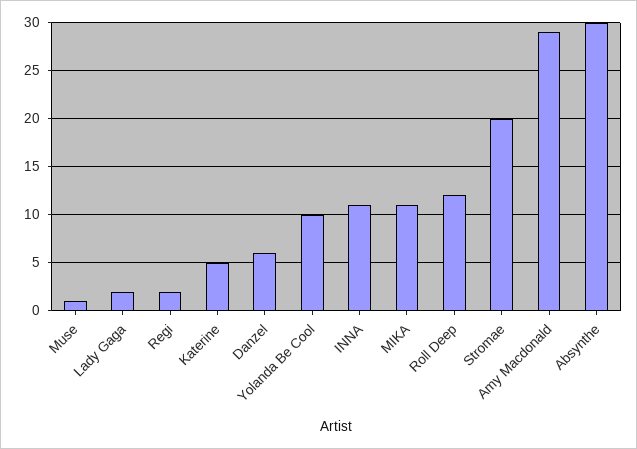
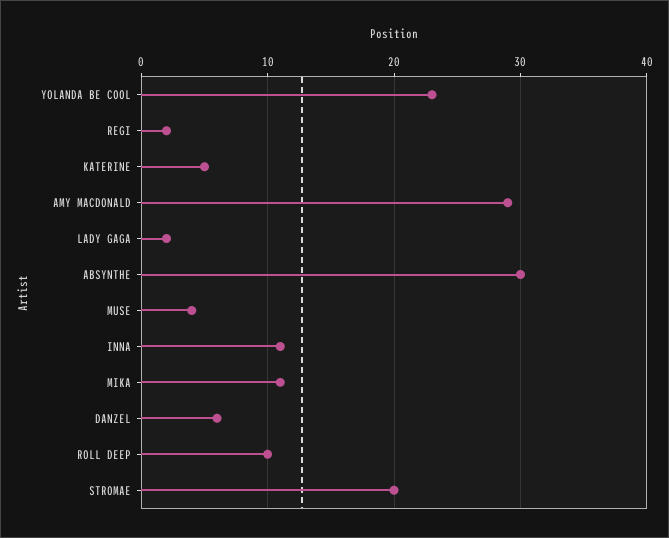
  {
-   "Muse": 1,
+   "Muse": 4,
    "Lady Gaga": 2,
    "Regi": 2,
    "Katerine": 5,
    "Danzel": 6,
-   "Yolanda Be Cool": 10,
+   "Yolanda Be Cool": 23,
    "INNA": 11,
    "MIKA": 11,
-   "Roll Deep": 12,
+   "Roll Deep": 10,
    "Stromae": 20,
    "Amy Macdonald": 29,
    "Absynthe": 30
  }

